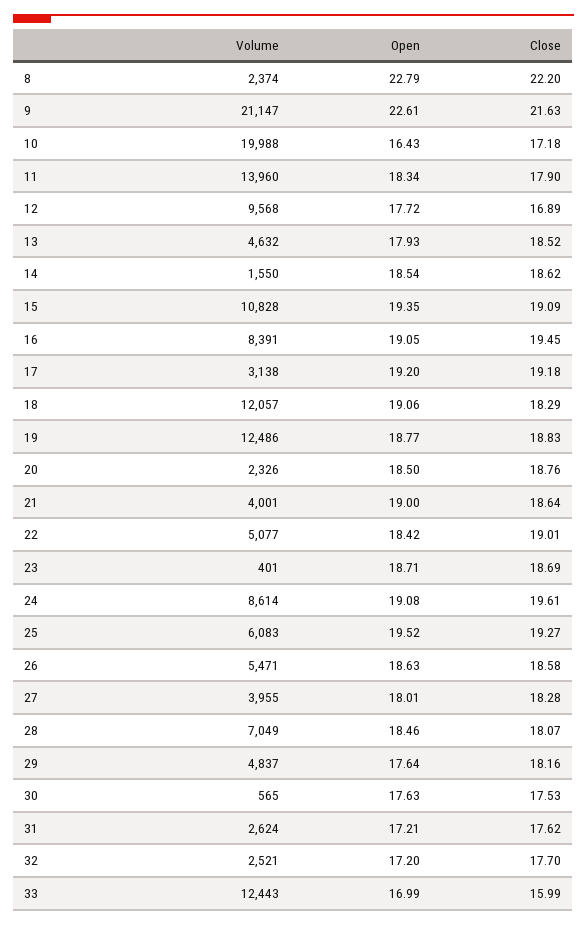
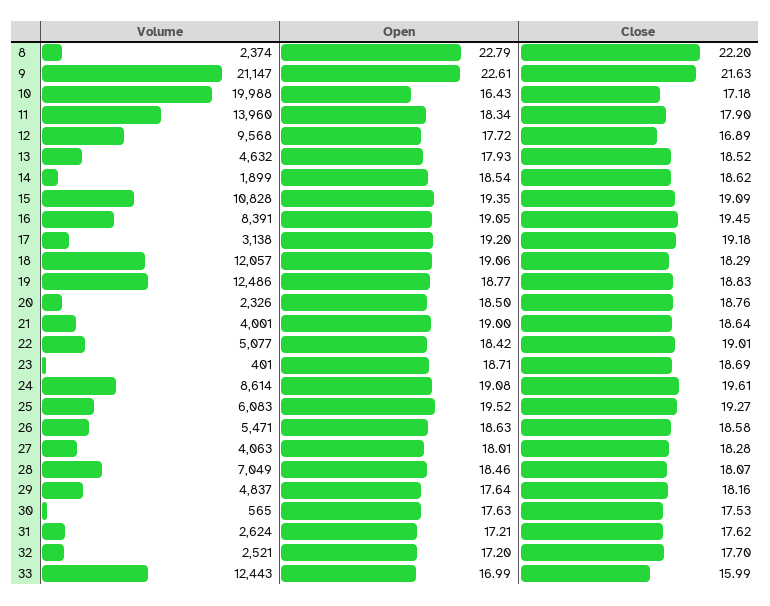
  {
    "Volume": {
      "8": 2374,
      "9": 21147,
      "10": 19988,
      "11": 13960,
      "12": 9568,
      "13": 4632,
-     "14": 1550,
+     "14": 1899,
      "15": 10828,
      "16": 8391,
      "17": 3138,
      "18": 12057,
      "19": 12486,
      "20": 2326,
      "21": 4001,
      "22": 5077,
      "23": 401,
      "24": 8614,
      "25": 6083,
      "26": 5471,
-     "27": 3955,
+     "27": 4063,
      "28": 7049,
      "29": 4837,
      "30": 565,
      "31": 2624,
      "32": 2521,
      "33": 12443
    },
    "Open": {
      "8": 22.79,
      "9": 22.61,
      "10": 16.43,
      "11": 18.34,
      "12": 17.72,
      "13": 17.93,
      "14": 18.54,
      "15": 19.35,
      "16": 19.05,
      "17": 19.2,
      "18": 19.06,
      "19": 18.77,
      "20": 18.5,
      "21": 19,
      "22": 18.42,
      "23": 18.71,
      "24": 19.08,
      "25": 19.52,
      "26": 18.63,
      "27": 18.01,
      "28": 18.46,
      "29": 17.64,
      "30": 17.63,
      "31": 17.21,
      "32": 17.2,
      "33": 16.99
    },
    "Close": {
      "8": 22.2,
      "9": 21.63,
      "10": 17.18,
      "11": 17.9,
      "12": 16.89,
      "13": 18.52,
      "14": 18.62,
      "15": 19.09,
      "16": 19.45,
      "17": 19.18,
      "18": 18.29,
      "19": 18.83,
      "20": 18.76,
      "21": 18.64,
      "22": 19.01,
      "23": 18.69,
      "24": 19.61,
      "25": 19.27,
      "26": 18.58,
      "27": 18.28,
      "28": 18.07,
      "29": 18.16,
      "30": 17.53,
      "31": 17.62,
      "32": 17.7,
      "33": 15.99
    }
  }

